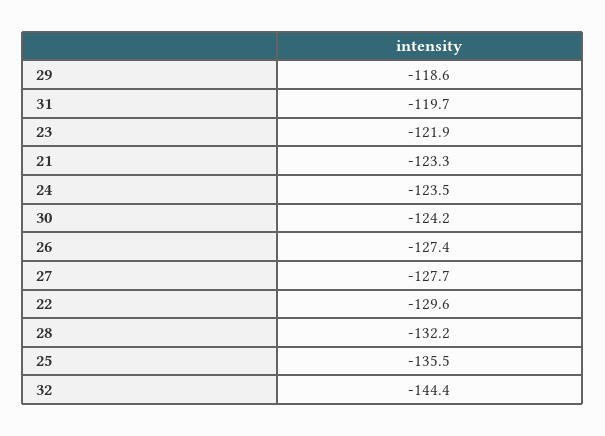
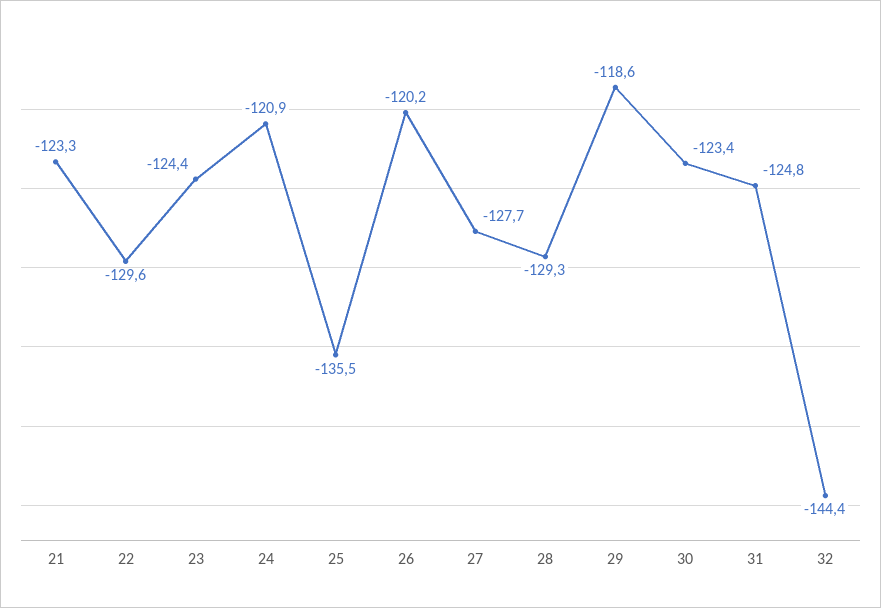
  {
    "29": -118.6,
-   "31": -119.7,
+   "31": -124.8,
-   "23": -121.9,
+   "23": -124.4,
    "21": -123.3,
-   "24": -123.5,
+   "24": -120.9,
-   "30": -124.2,
+   "30": -123.4,
-   "26": -127.4,
+   "26": -120.2,
    "27": -127.7,
    "22": -129.6,
-   "28": -132.2,
+   "28": -129.3,
    "25": -135.5,
    "32": -144.4
  }

